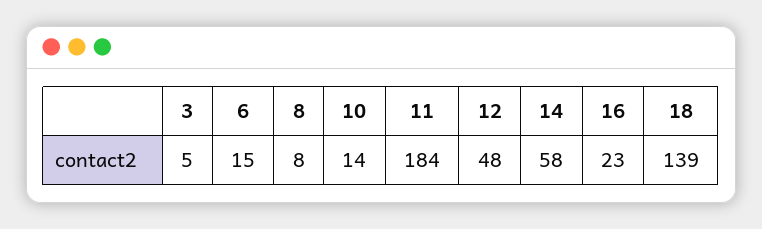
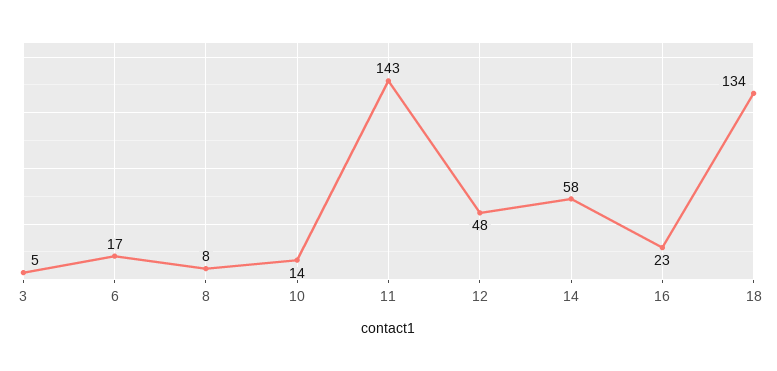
  {
    "3": 5,
-   "6": 15,
+   "6": 17,
    "8": 8,
    "10": 14,
-   "11": 184,
+   "11": 143,
    "12": 48,
    "14": 58,
    "16": 23,
-   "18": 139
+   "18": 134
  }

